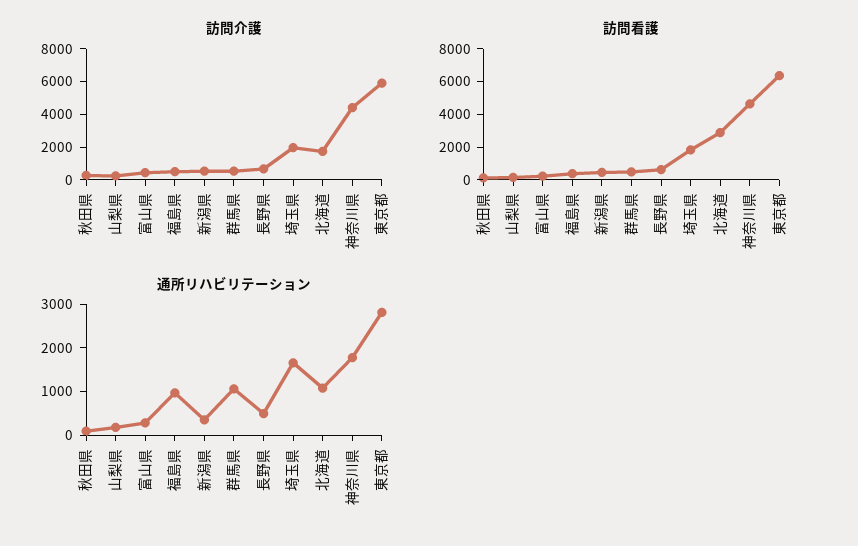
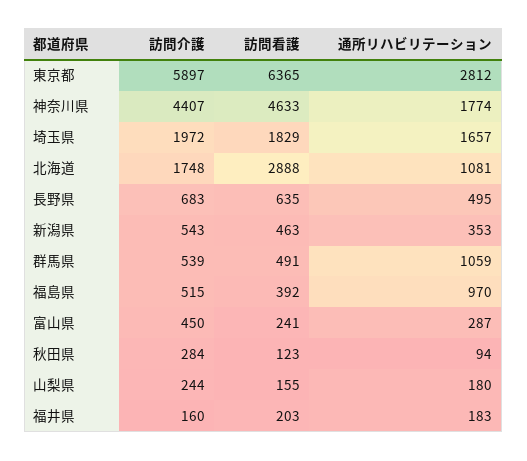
  {
    "訪問介護": {
      "秋田県": 284,
      "山梨県": 244,
      "富山県": 450,
      "福島県": 515,
      "新潟県": 543,
      "群馬県": 539,
      "長野県": 683,
      "埼玉県": 1972,
      "北海道": 1748,
      "神奈川県": 4407,
-     "東京都": 5897
+     "東京都": 5897,
+     "福井県": 160
    },
    "訪問看護": {
      "秋田県": 123,
      "山梨県": 155,
      "富山県": 241,
      "福島県": 392,
      "新潟県": 463,
      "群馬県": 491,
      "長野県": 635,
      "埼玉県": 1829,
      "北海道": 2888,
      "神奈川県": 4633,
-     "東京都": 6365
+     "東京都": 6365,
+     "福井県": 203
    },
    "通所リハビリテーション": {
      "秋田県": 94,
      "山梨県": 180,
      "富山県": 287,
      "福島県": 970,
      "新潟県": 353,
      "群馬県": 1059,
      "長野県": 495,
      "埼玉県": 1657,
      "北海道": 1081,
      "神奈川県": 1774,
-     "東京都": 2812
+     "東京都": 2812,
+     "福井県": 183
    }
  }

